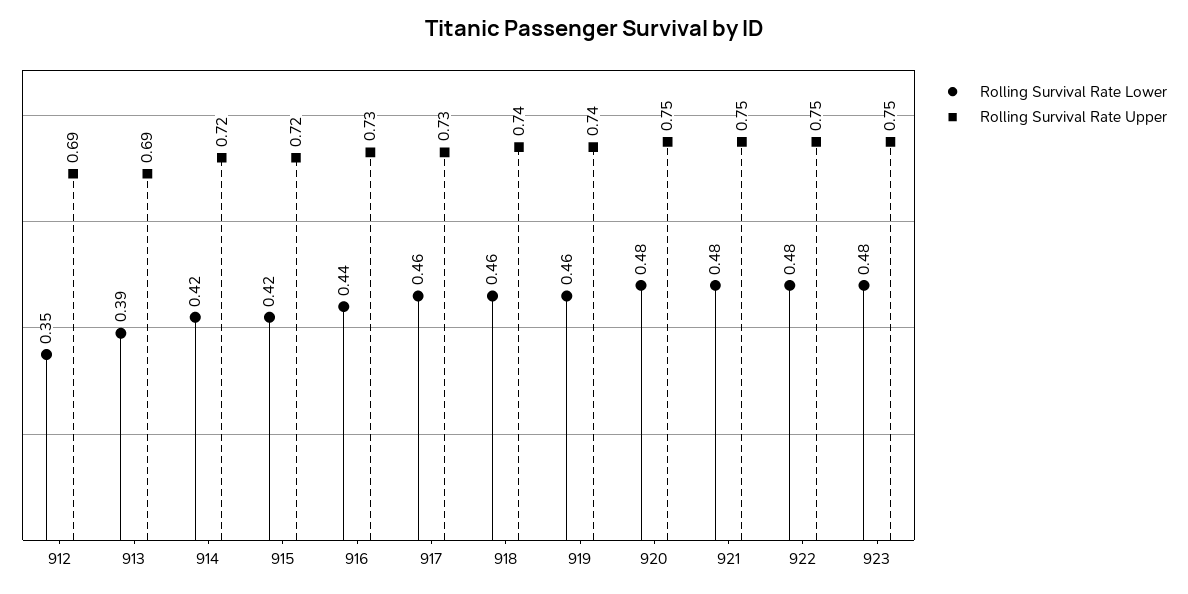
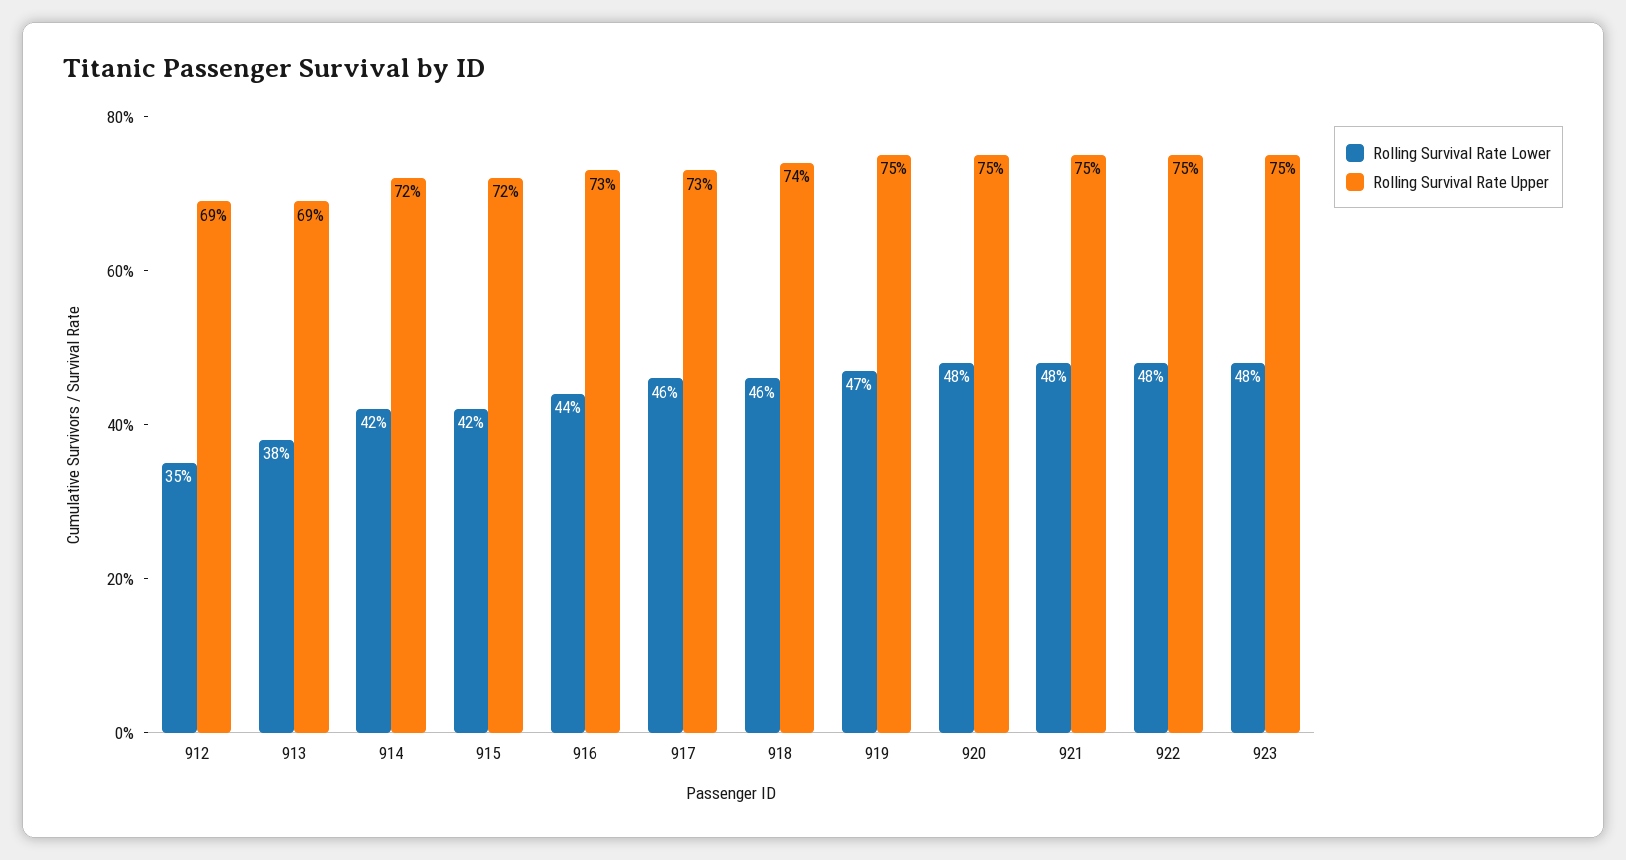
  {
    "Rolling Survival Rate Lower": {
      "912": 0.35,
-     "913": 0.39,
+     "913": 0.38,
      "914": 0.42,
      "915": 0.42,
      "916": 0.44,
      "917": 0.46,
      "918": 0.46,
-     "919": 0.46,
+     "919": 0.47,
      "920": 0.48,
      "921": 0.48,
      "922": 0.48,
      "923": 0.48
    },
    "Rolling Survival Rate Upper": {
      "912": 0.69,
      "913": 0.69,
      "914": 0.72,
      "915": 0.72,
      "916": 0.73,
      "917": 0.73,
      "918": 0.74,
-     "919": 0.74,
+     "919": 0.75,
      "920": 0.75,
      "921": 0.75,
      "922": 0.75,
      "923": 0.75
    }
  }

